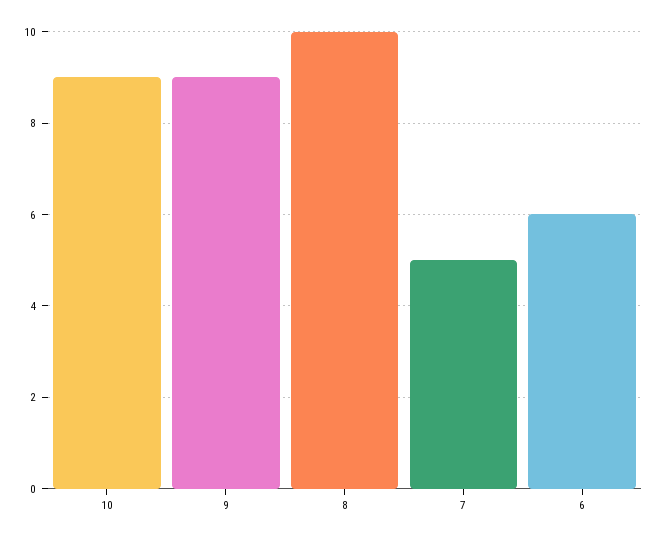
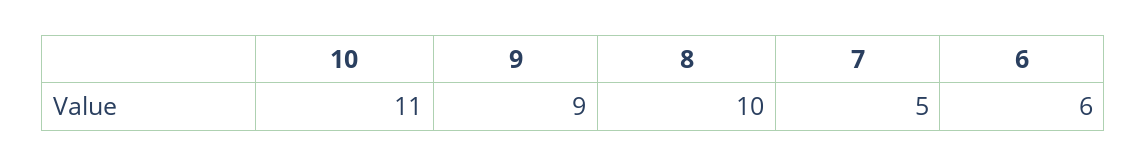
  {
-   "10": 9,
+   "10": 11,
    "9": 9,
    "8": 10,
    "7": 5,
    "6": 6
  }

